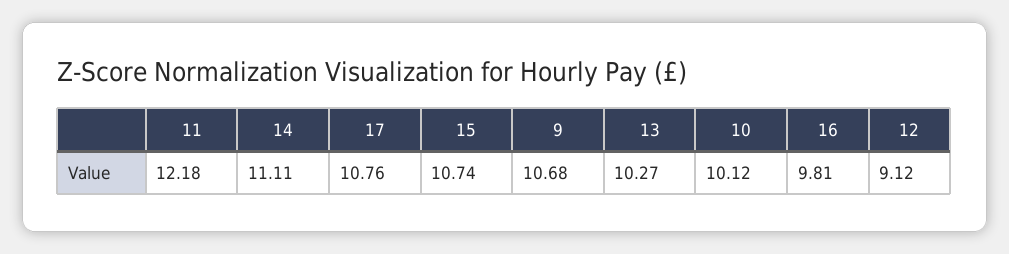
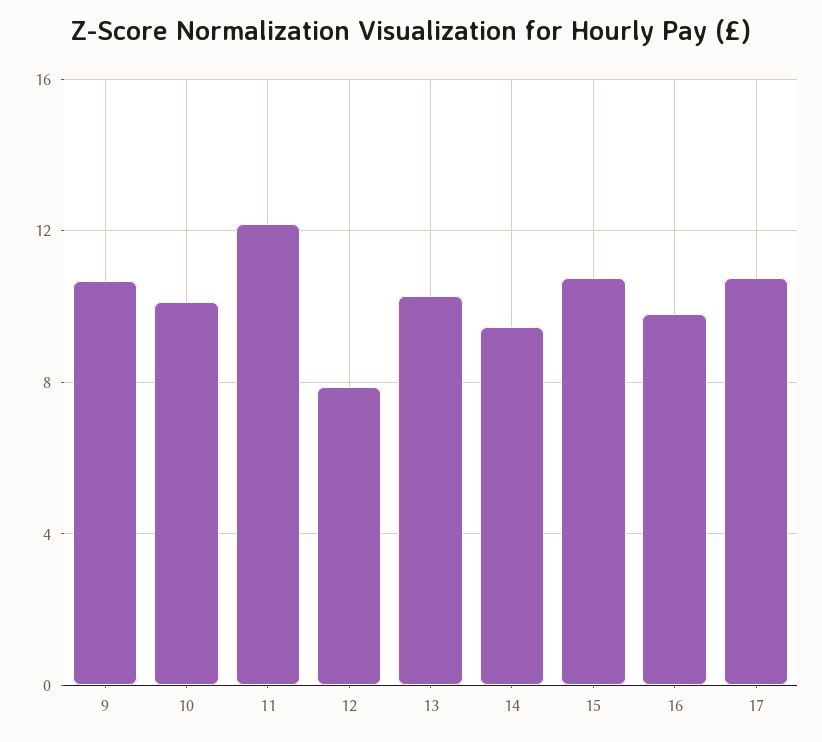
  {
    "11": 12.18,
-   "14": 11.11,
+   "14": 9.5,
    "17": 10.76,
    "15": 10.74,
    "9": 10.68,
    "13": 10.27,
    "10": 10.12,
    "16": 9.81,
-   "12": 9.12
+   "12": 8
  }

